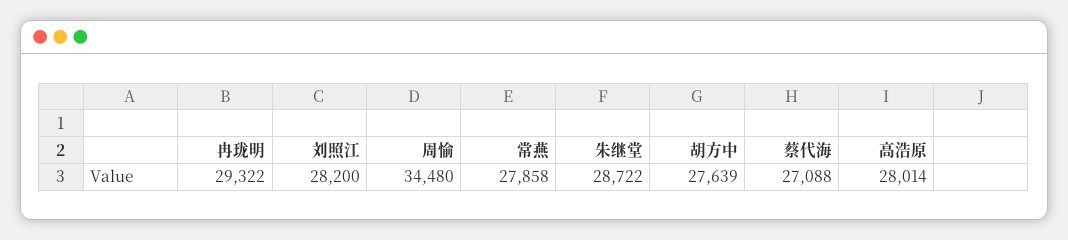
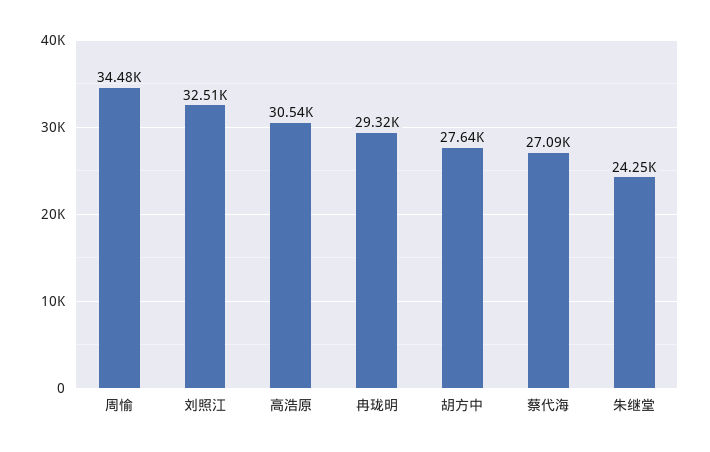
  {
    "冉珑明": 29322,
-   "刘照江": 28200,
+   "刘照江": 32510,
    "周愉": 34480,
-   "常燕": 27858,
-   "朱继堂": 28722,
+   "朱继堂": 24250,
    "胡方中": 27639,
    "蔡代海": 27088,
-   "高浩原": 28014
+   "高浩原": 30540
  }

